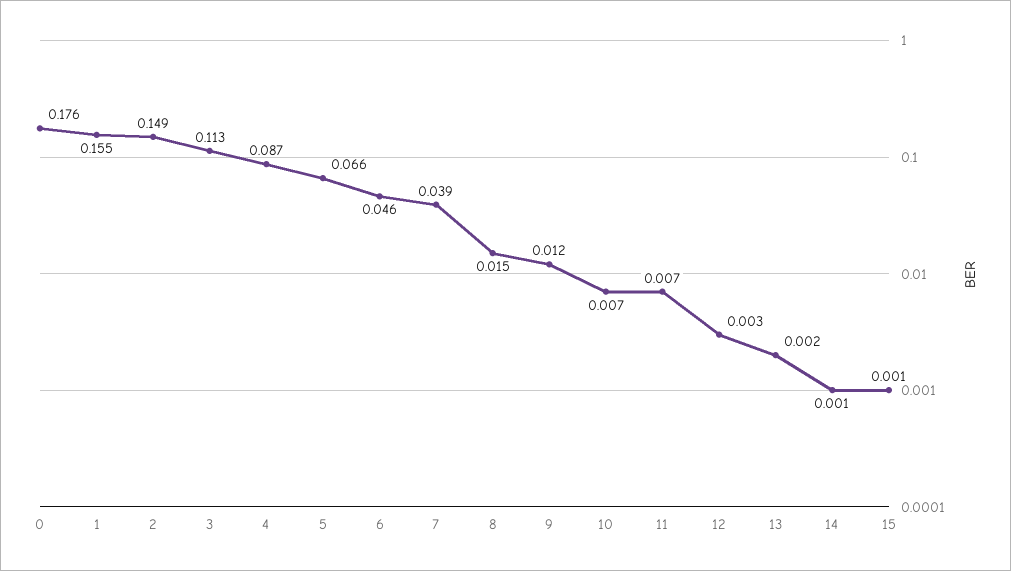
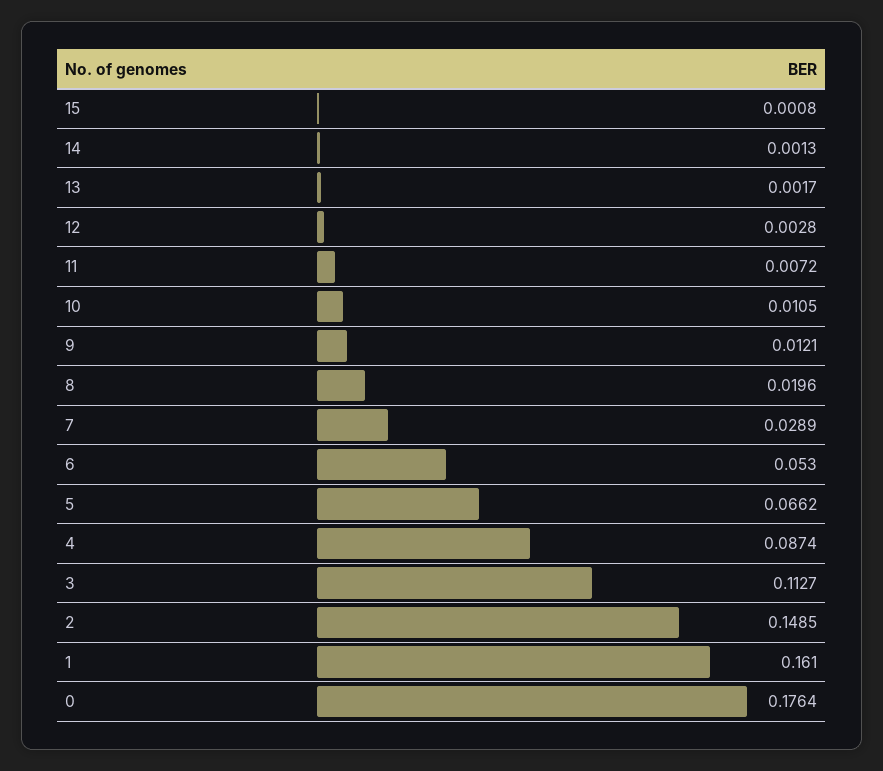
  {
    "0": 0.1764,
-   "1": 0.155,
+   "1": 0.161,
    "2": 0.1485,
    "3": 0.1127,
    "4": 0.0874,
    "5": 0.0662,
-   "6": 0.046,
+   "6": 0.053,
-   "7": 0.039,
+   "7": 0.0289,
-   "8": 0.015,
+   "8": 0.0196,
    "9": 0.0121,
-   "10": 0.007,
+   "10": 0.0105,
    "11": 0.0072,
    "12": 0.0028,
    "13": 0.0017,
    "14": 0.0013,
    "15": 0.0008
  }

